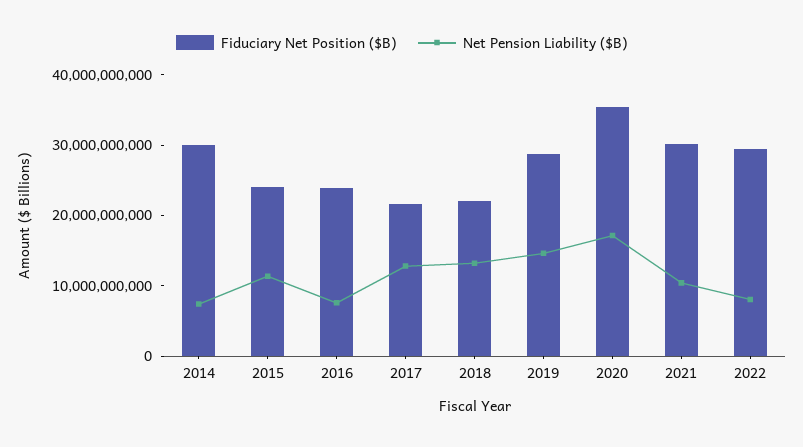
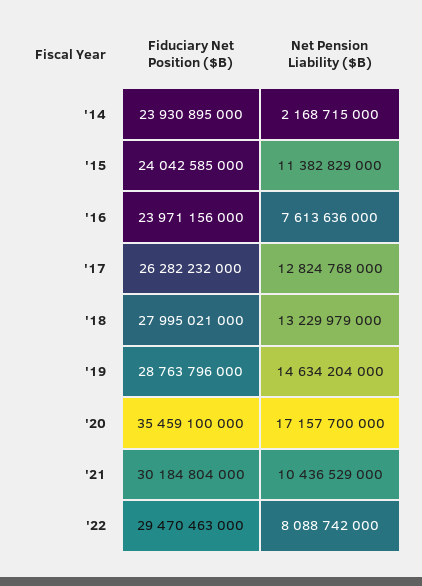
  {
    "Fiduciary Net Position ($B)": {
-     "2014": 30000000000,
+     "2014": 23930895000,
      "2015": 24042585000,
      "2016": 23971156000,
-     "2017": 22000000000,
+     "2017": 26282232000,
-     "2018": 22000000000,
+     "2018": 27995021000,
      "2019": 28763796000,
      "2020": 35459100000,
      "2021": 30184804000,
      "2022": 29470463000
    },
    "Net Pension Liability ($B)": {
-     "2014": 8000000000,
+     "2014": 2168715000,
      "2015": 11382829000,
      "2016": 7613636000,
      "2017": 12824768000,
      "2018": 13229979000,
      "2019": 14634204000,
      "2020": 17157700000,
      "2021": 10436529000,
      "2022": 8088742000
    }
  }

